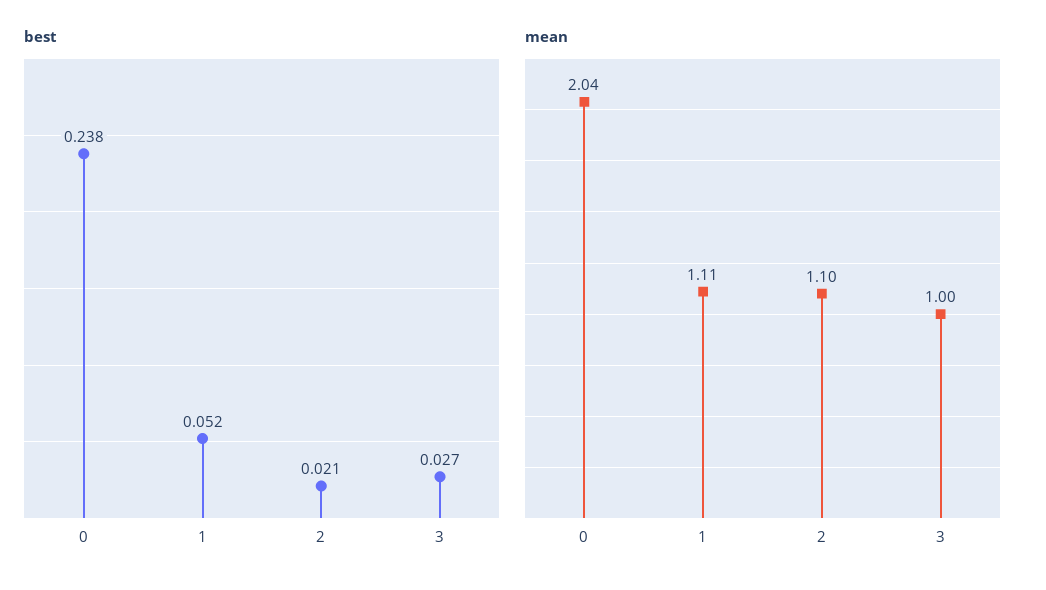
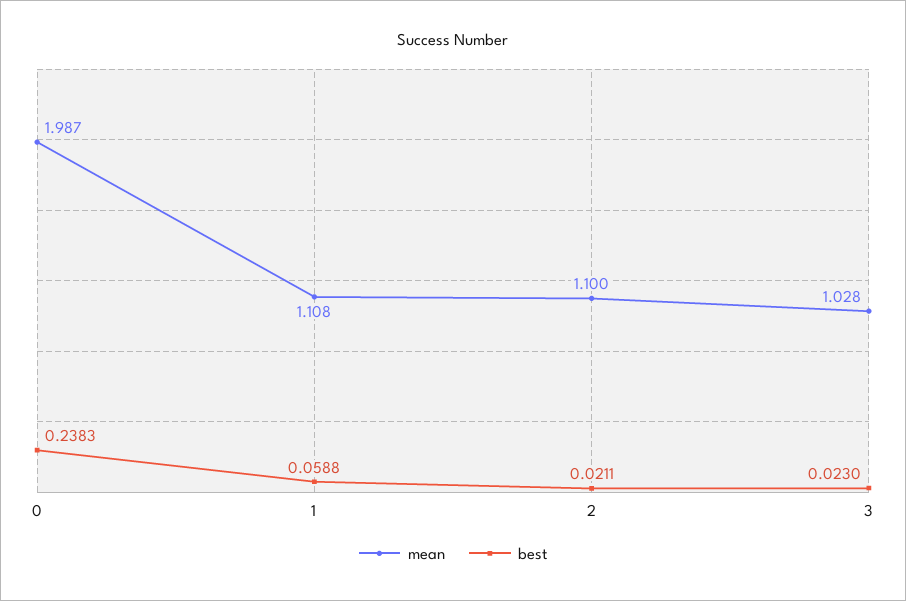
  {
    "best": {
      "0": 0.2383,
-     "1": 0.052,
+     "1": 0.0588,
      "2": 0.0211,
-     "3": 0.027
+     "3": 0.023
    },
    "mean": {
-     "0": 2.04,
+     "0": 1.987,
      "1": 1.108,
      "2": 1.1,
-     "3": 1
+     "3": 1.028
    }
  }

